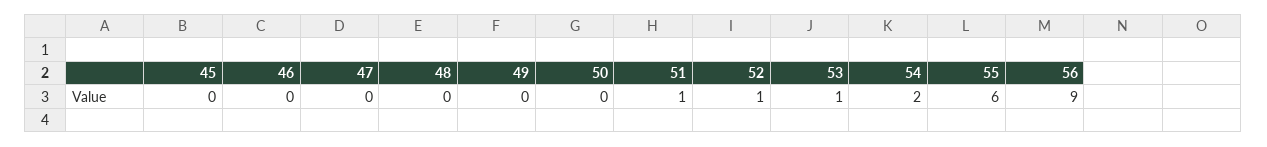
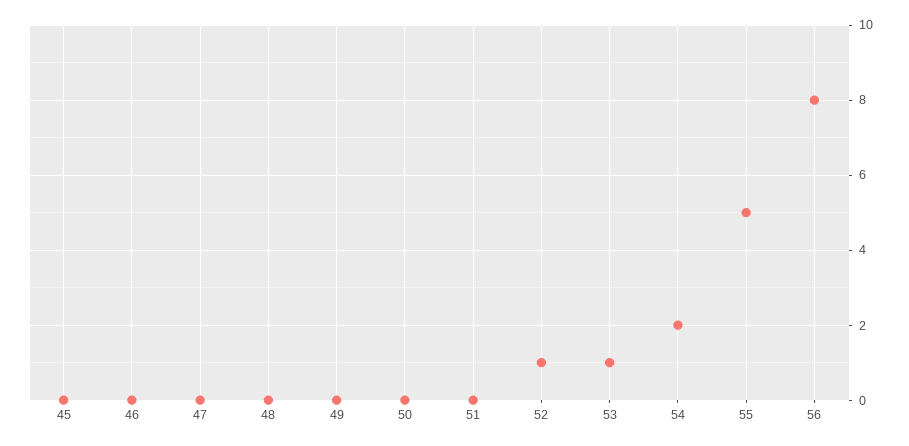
  {
    "45": 0,
    "46": 0,
    "47": 0,
    "48": 0,
    "49": 0,
    "50": 0,
-   "51": 1,
+   "51": 0,
    "52": 1,
    "53": 1,
    "54": 2,
-   "55": 6,
+   "55": 5,
-   "56": 9
+   "56": 8
  }

